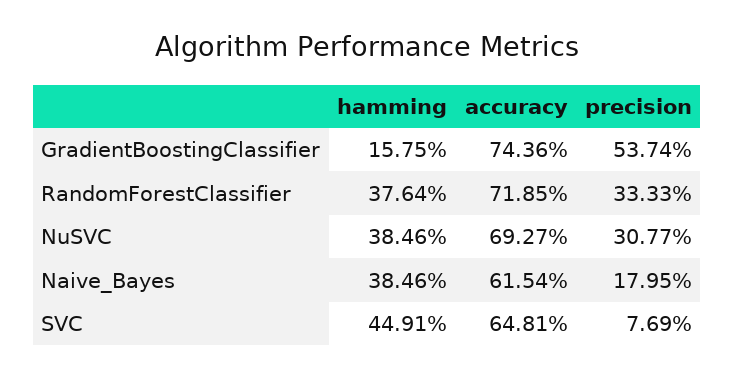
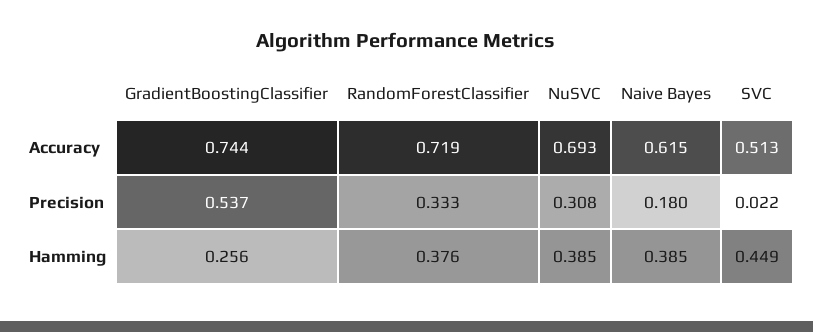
  {
    "hamming": {
-     "GradientBoostingClassifier": 0.1575,
+     "GradientBoostingClassifier": 0.256,
      "RandomForestClassifier": 0.3764,
      "NuSVC": 0.3846,
      "Naive_Bayes": 0.3846,
      "SVC": 0.4491
    },
    "accuracy": {
      "GradientBoostingClassifier": 0.7436,
      "RandomForestClassifier": 0.7185,
      "NuSVC": 0.6927,
      "Naive_Bayes": 0.6154,
-     "SVC": 0.6481
+     "SVC": 0.513
    },
    "precision": {
      "GradientBoostingClassifier": 0.5374,
      "RandomForestClassifier": 0.3333,
      "NuSVC": 0.3077,
      "Naive_Bayes": 0.1795,
-     "SVC": 0.0769
+     "SVC": 0.022
    }
  }

